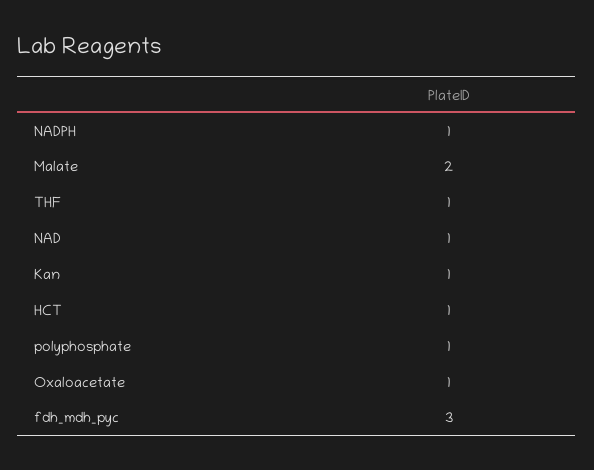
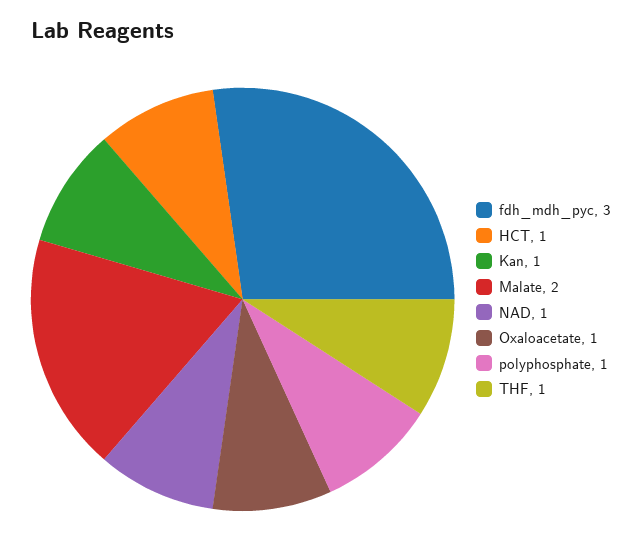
  {
-   "NADPH": 1,
    "Malate": 2,
    "THF": 1,
    "NAD": 1,
    "Kan": 1,
    "HCT": 1,
    "polyphosphate": 1,
    "Oxaloacetate": 1,
    "fdh_mdh_pyc": 3
  }

